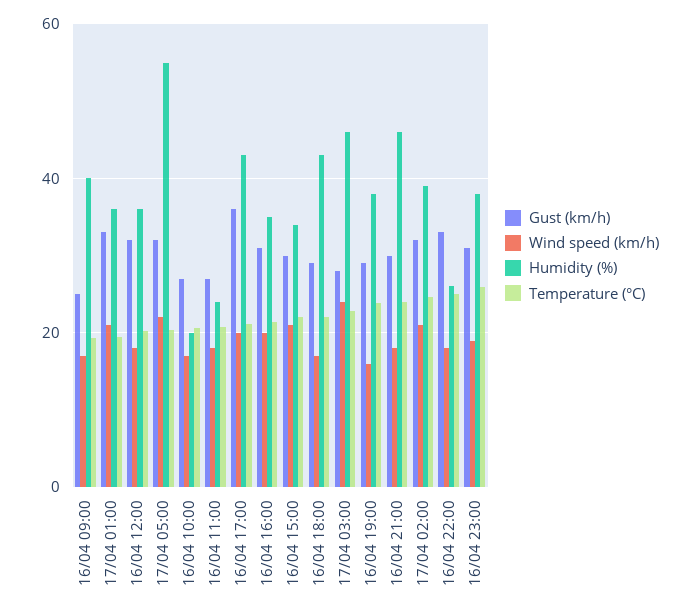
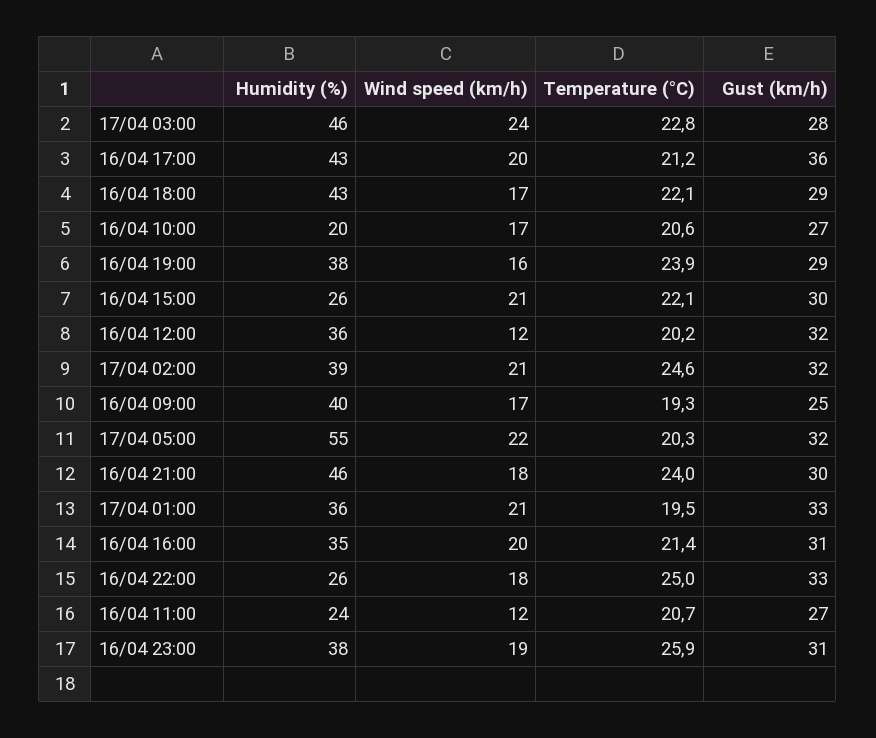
  {
    "Gust (km/h)": {
      "16/04 09:00": 25,
      "17/04 01:00": 33,
      "16/04 12:00": 32,
      "17/04 05:00": 32,
      "16/04 10:00": 27,
      "16/04 11:00": 27,
      "16/04 17:00": 36,
      "16/04 16:00": 31,
      "16/04 15:00": 30,
      "16/04 18:00": 29,
      "17/04 03:00": 28,
      "16/04 19:00": 29,
      "16/04 21:00": 30,
      "17/04 02:00": 32,
      "16/04 22:00": 33,
      "16/04 23:00": 31
    },
    "Wind speed (km/h)": {
      "16/04 09:00": 17,
      "17/04 01:00": 21,
-     "16/04 12:00": 18,
+     "16/04 12:00": 12,
      "17/04 05:00": 22,
      "16/04 10:00": 17,
-     "16/04 11:00": 18,
+     "16/04 11:00": 12,
      "16/04 17:00": 20,
      "16/04 16:00": 20,
      "16/04 15:00": 21,
      "16/04 18:00": 17,
      "17/04 03:00": 24,
      "16/04 19:00": 16,
      "16/04 21:00": 18,
      "17/04 02:00": 21,
      "16/04 22:00": 18,
      "16/04 23:00": 19
    },
    "Humidity (%)": {
      "16/04 09:00": 40,
      "17/04 01:00": 36,
      "16/04 12:00": 36,
      "17/04 05:00": 55,
      "16/04 10:00": 20,
      "16/04 11:00": 24,
      "16/04 17:00": 43,
      "16/04 16:00": 35,
-     "16/04 15:00": 34,
+     "16/04 15:00": 26,
      "16/04 18:00": 43,
      "17/04 03:00": 46,
      "16/04 19:00": 38,
      "16/04 21:00": 46,
      "17/04 02:00": 39,
      "16/04 22:00": 26,
      "16/04 23:00": 38
    },
    "Temperature (°C)": {
      "16/04 09:00": 19.3,
      "17/04 01:00": 19.5,
      "16/04 12:00": 20.2,
      "17/04 05:00": 20.3,
      "16/04 10:00": 20.6,
      "16/04 11:00": 20.7,
      "16/04 17:00": 21.2,
      "16/04 16:00": 21.4,
      "16/04 15:00": 22.1,
      "16/04 18:00": 22.1,
      "17/04 03:00": 22.8,
      "16/04 19:00": 23.9,
      "16/04 21:00": 24,
      "17/04 02:00": 24.6,
      "16/04 22:00": 25,
      "16/04 23:00": 25.9
    }
  }

